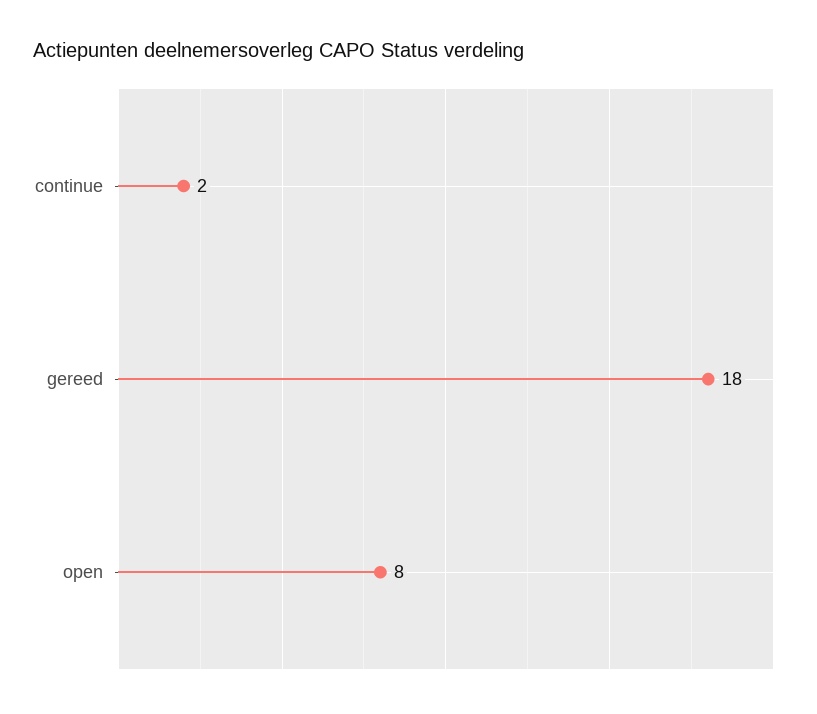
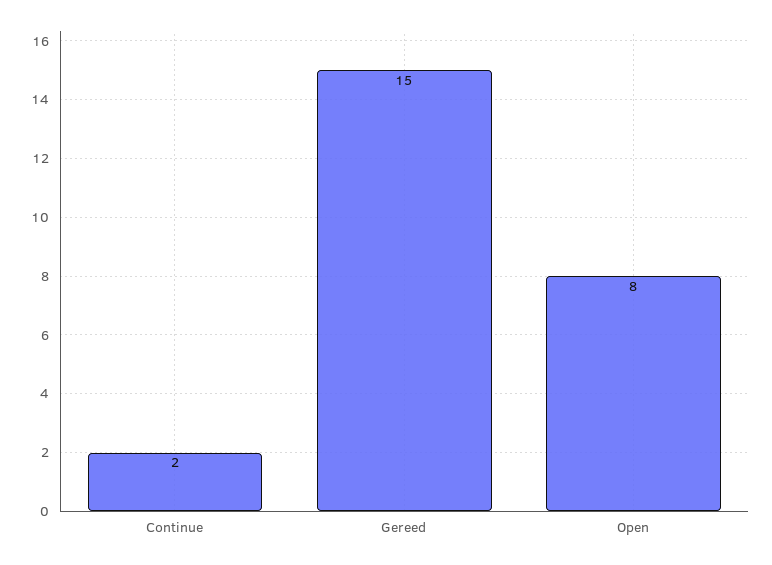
  {
    "continue": 2,
-   "gereed": 18,
+   "gereed": 15,
    "open": 8
  }

